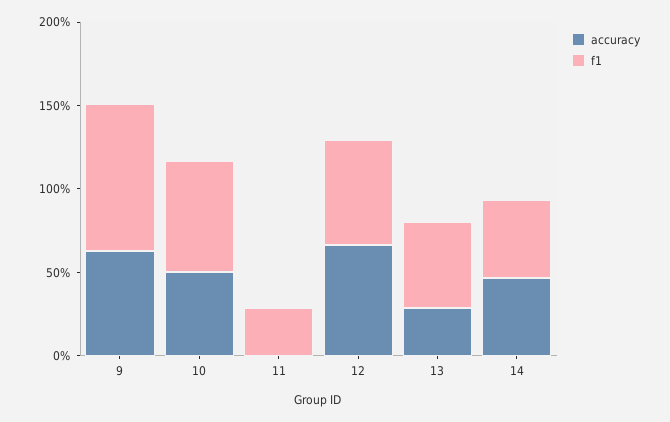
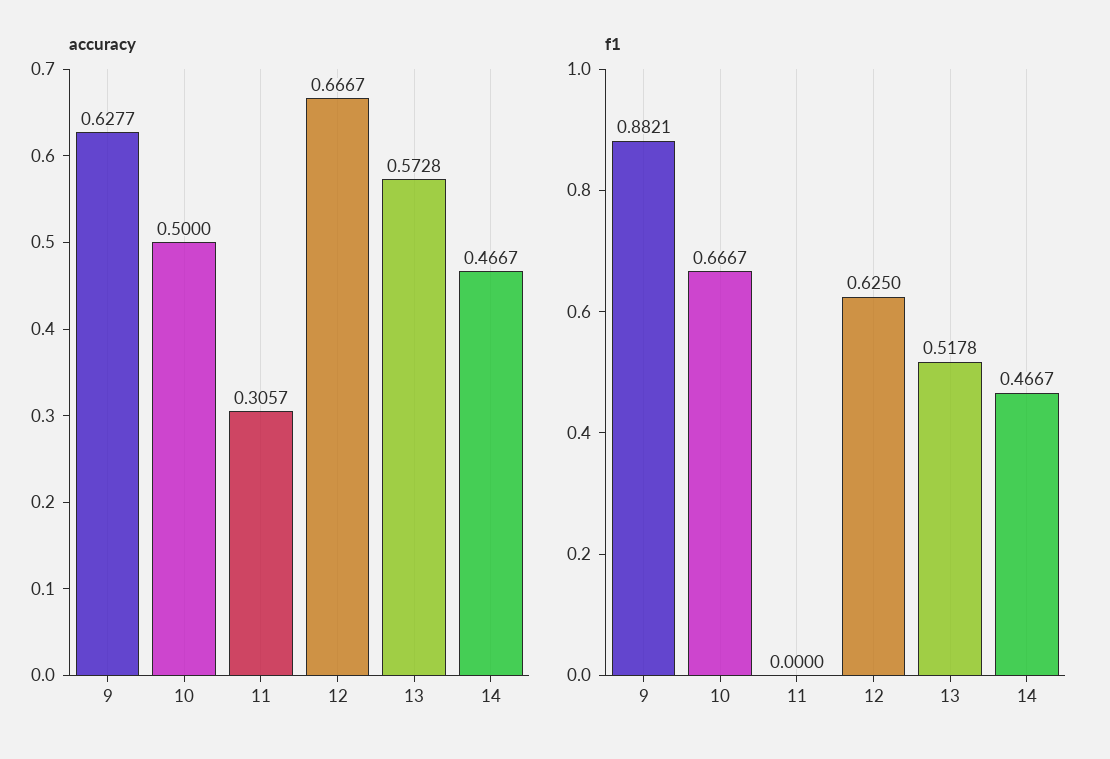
  {
    "accuracy": {
      "9": 0.6277,
      "10": 0.5,
-     "11": 0,
+     "11": 0.3057,
      "12": 0.6667,
-     "13": 0.3,
+     "13": 0.5728,
      "14": 0.4667
    },
    "f1": {
      "9": 0.8821,
      "10": 0.6667,
-     "11": 0.3,
+     "11": 0,
      "12": 0.625,
      "13": 0.5178,
      "14": 0.4667
    }
  }

